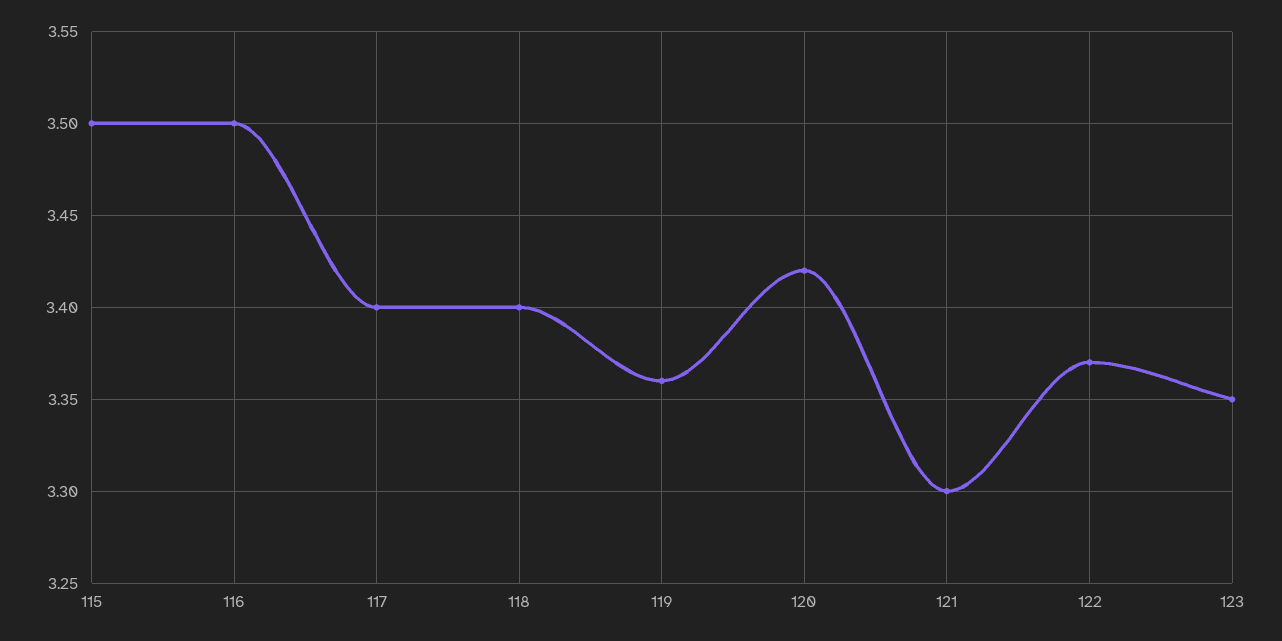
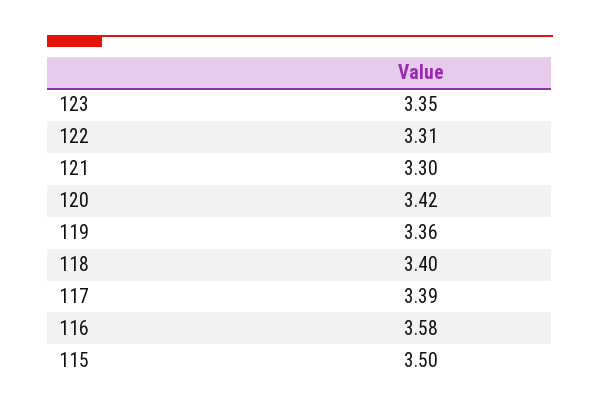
  {
    "115": 3.5,
-   "116": 3.5,
+   "116": 3.58,
-   "117": 3.4,
+   "117": 3.39,
    "118": 3.4,
    "119": 3.36,
    "120": 3.42,
    "121": 3.3,
-   "122": 3.37,
+   "122": 3.31,
    "123": 3.35
  }

